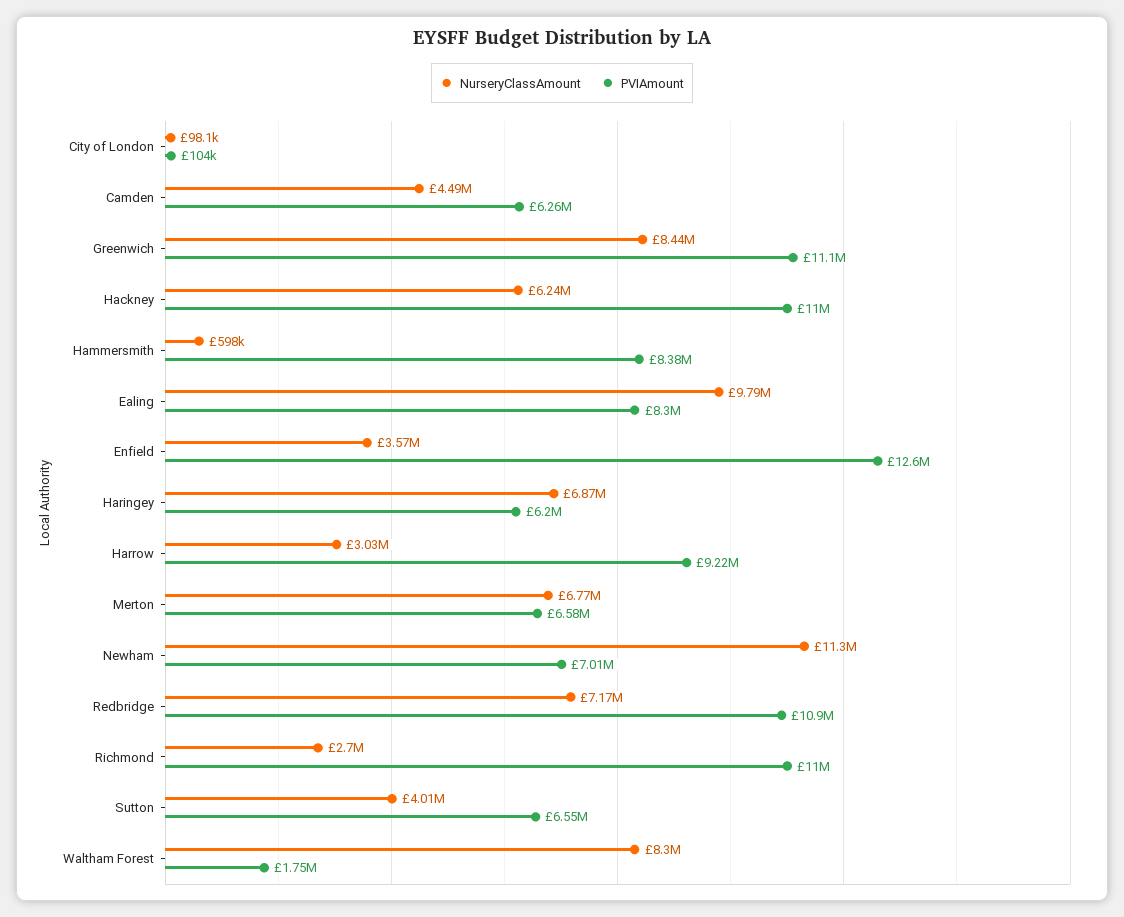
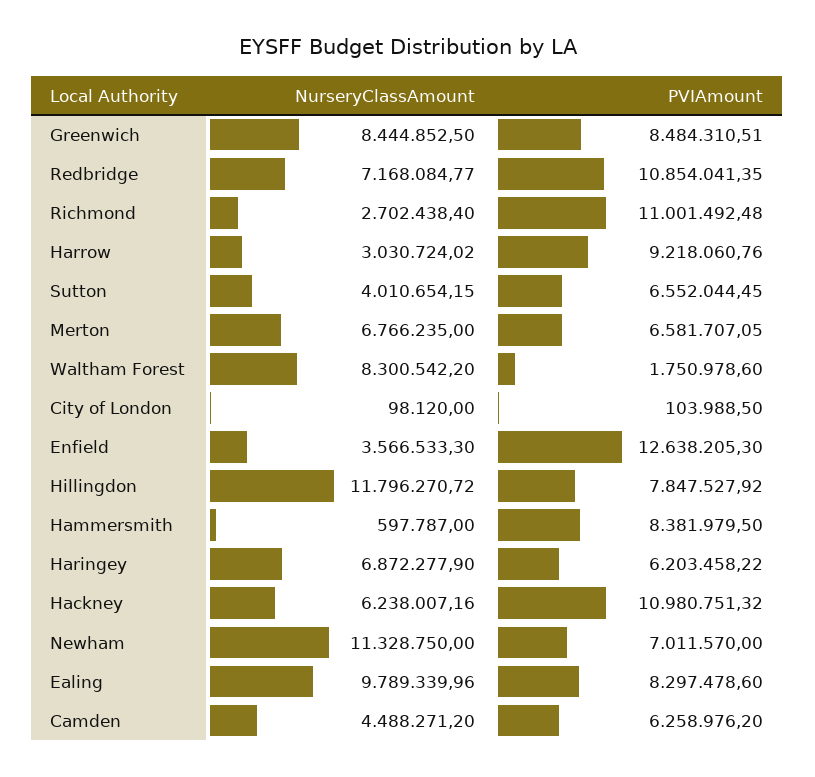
  {
    "NurseryClassAmount": {
      "City of London": 98120,
      "Camden": 4488271.2,
      "Greenwich": 8444852.5,
      "Hackney": 6238007.16,
      "Hammersmith": 597787,
      "Ealing": 9789339.96,
      "Enfield": 3566533.3,
      "Haringey": 6872277.9,
      "Harrow": 3030724.02,
      "Merton": 6766235,
      "Newham": 11328750,
      "Redbridge": 7168084.77,
      "Richmond": 2702438.4,
      "Sutton": 4010654.15,
-     "Waltham Forest": 8300542.2
+     "Waltham Forest": 8300542.2,
+     "Hillingdon": 11796270.72
    },
    "PVIAmount": {
      "City of London": 103988.5,
      "Camden": 6258976.2,
-     "Greenwich": 11100000,
+     "Greenwich": 8484310.51,
      "Hackney": 10980751.32,
      "Hammersmith": 8381979.5,
      "Ealing": 8297478.6,
      "Enfield": 12638205.3,
      "Haringey": 6203458.22,
      "Harrow": 9218060.76,
      "Merton": 6581707.05,
      "Newham": 7011570,
      "Redbridge": 10854041.35,
      "Richmond": 11001492.48,
      "Sutton": 6552044.45,
-     "Waltham Forest": 1750978.6
+     "Waltham Forest": 1750978.6,
+     "Hillingdon": 7847527.92
    }
  }

